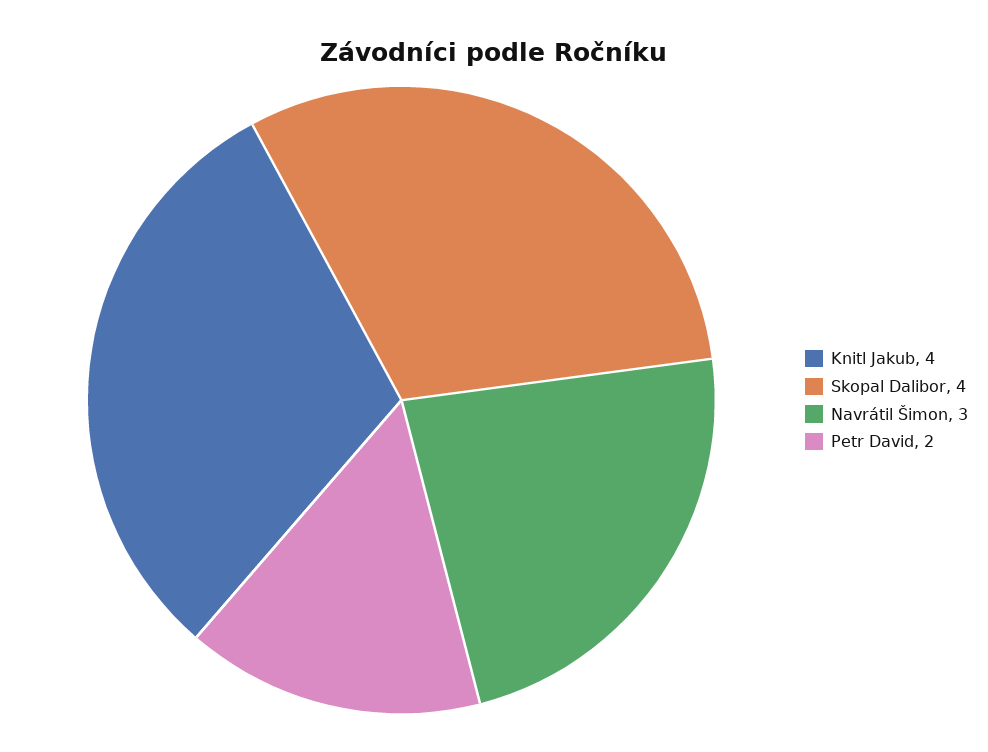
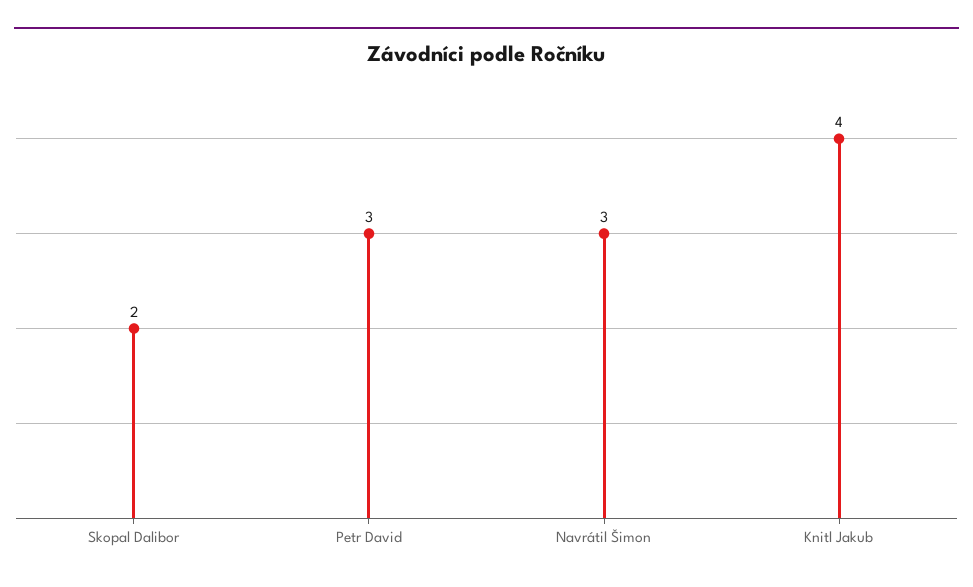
  {
    "Knitl Jakub": 4,
-   "Skopal Dalibor": 4,
+   "Skopal Dalibor": 2,
    "Navrátil Šimon": 3,
-   "Petr David": 2
+   "Petr David": 3
  }

